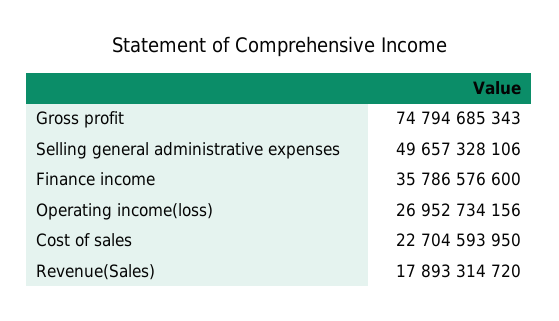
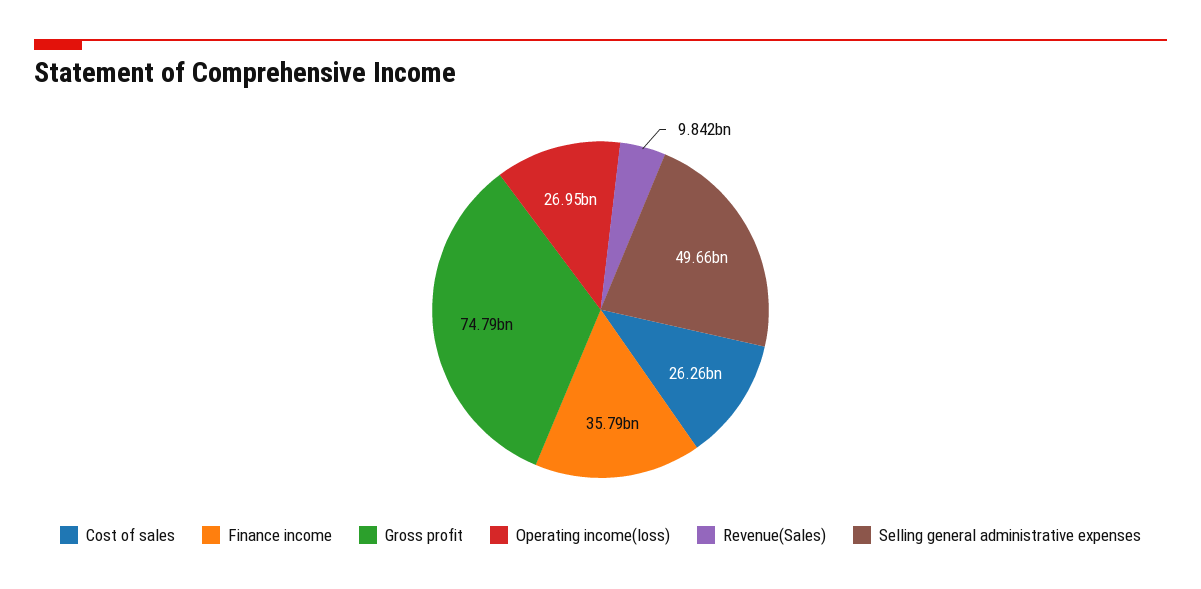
  {
    "Gross profit": 74794685343,
    "Selling general administrative expenses": 49657328106,
    "Finance income": 35786576600,
    "Operating income(loss)": 26952734156,
-   "Cost of sales": 22704593950,
+   "Cost of sales": 26260000000,
-   "Revenue(Sales)": 17893314720
+   "Revenue(Sales)": 9842000000
  }

